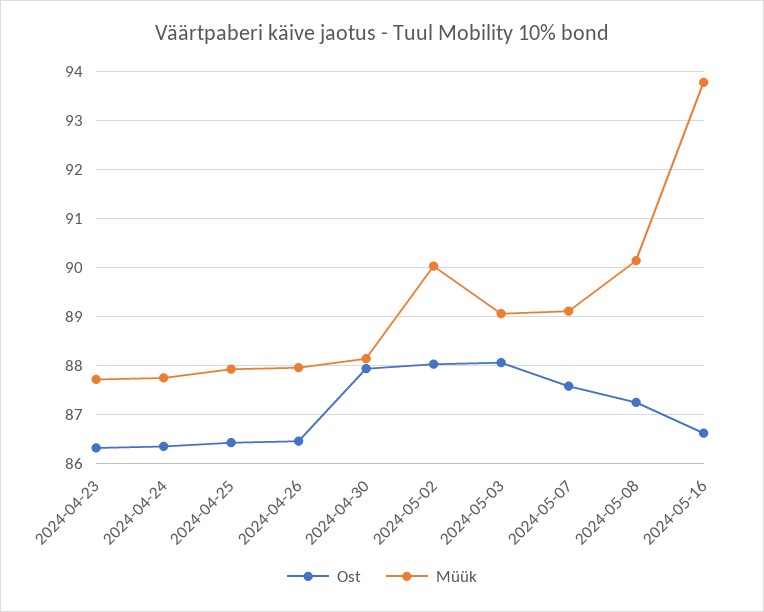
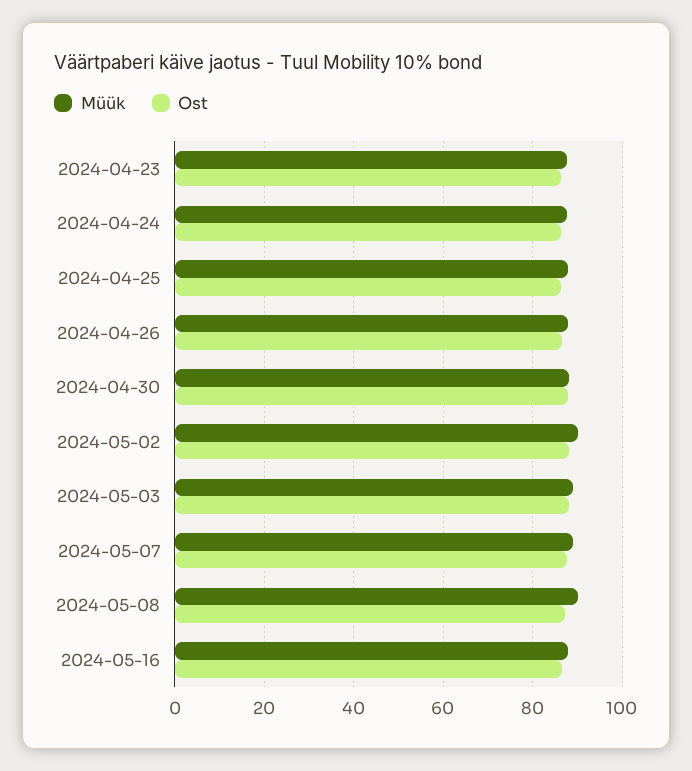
  {
    "Ost": {
      "2024-04-23": 86.4,
      "2024-04-24": 86.4,
      "2024-04-25": 86.4,
      "2024-04-26": 86.4,
      "2024-04-30": 88,
      "2024-05-02": 88,
      "2024-05-03": 88,
      "2024-05-07": 87.6,
      "2024-05-08": 87.2,
      "2024-05-16": 86.6
    },
    "Müük": {
      "2024-04-23": 87.8,
      "2024-04-24": 87.8,
      "2024-04-25": 88,
      "2024-04-26": 88,
      "2024-04-30": 88.2,
      "2024-05-02": 90,
      "2024-05-03": 89,
      "2024-05-07": 89.2,
      "2024-05-08": 90.2,
-     "2024-05-16": 93.8
+     "2024-05-16": 88
    }
  }

